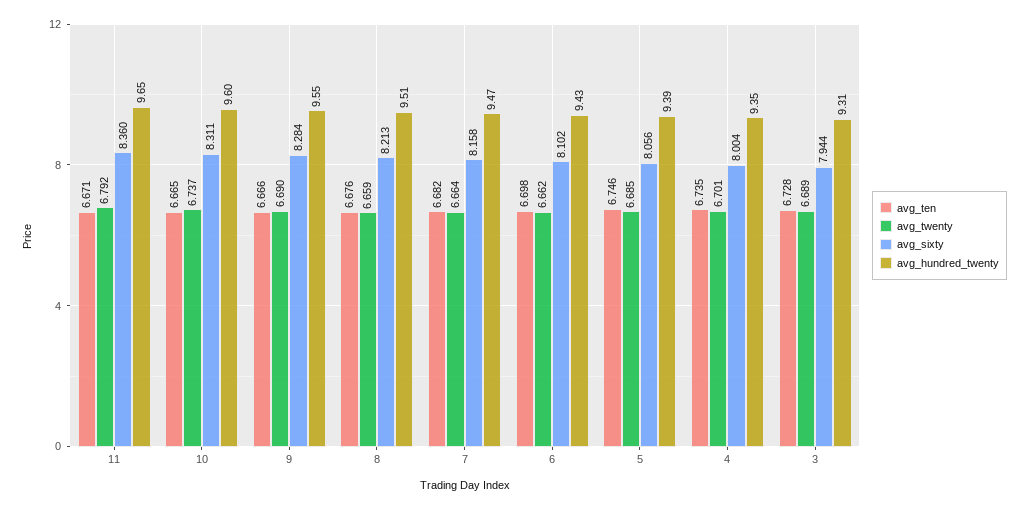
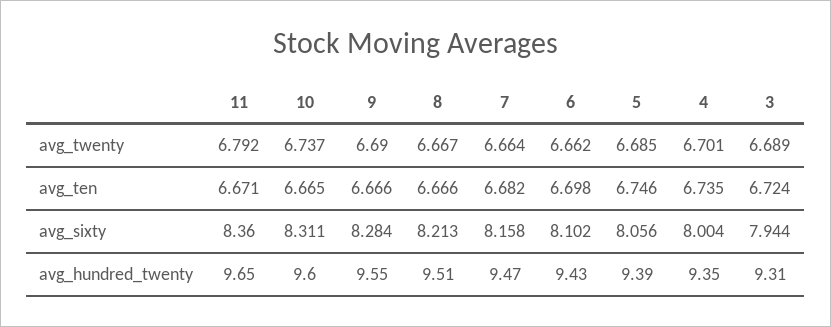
  {
    "avg_ten": {
      "11": 6.671,
      "10": 6.665,
      "9": 6.666,
-     "8": 6.676,
+     "8": 6.666,
      "7": 6.682,
      "6": 6.698,
      "5": 6.746,
      "4": 6.735,
-     "3": 6.728
+     "3": 6.724
    },
    "avg_twenty": {
      "11": 6.792,
      "10": 6.737,
      "9": 6.69,
-     "8": 6.659,
+     "8": 6.667,
      "7": 6.664,
      "6": 6.662,
      "5": 6.685,
      "4": 6.701,
      "3": 6.689
    },
    "avg_sixty": {
      "11": 8.36,
      "10": 8.311,
      "9": 8.284,
      "8": 8.213,
      "7": 8.158,
      "6": 8.102,
      "5": 8.056,
      "4": 8.004,
      "3": 7.944
    },
    "avg_hundred_twenty": {
      "11": 9.65,
      "10": 9.6,
      "9": 9.55,
      "8": 9.51,
      "7": 9.47,
      "6": 9.43,
      "5": 9.39,
      "4": 9.35,
      "3": 9.31
    }
  }

